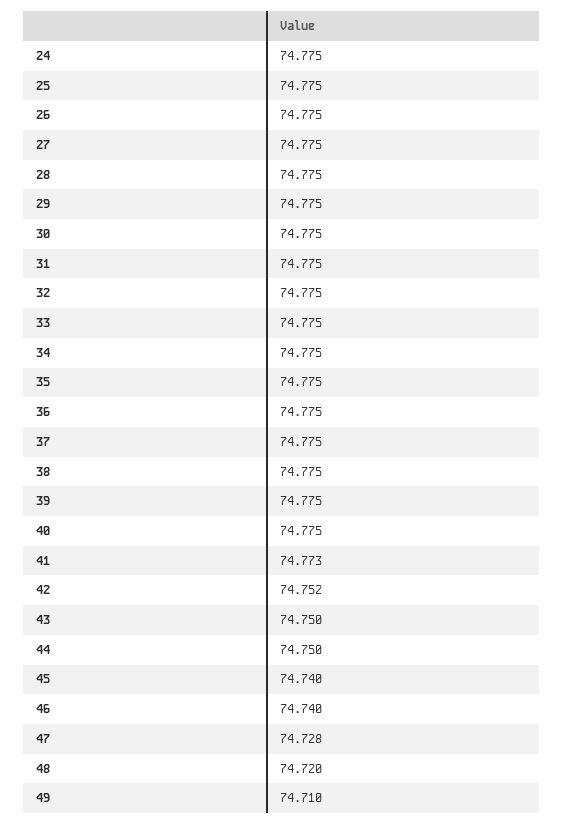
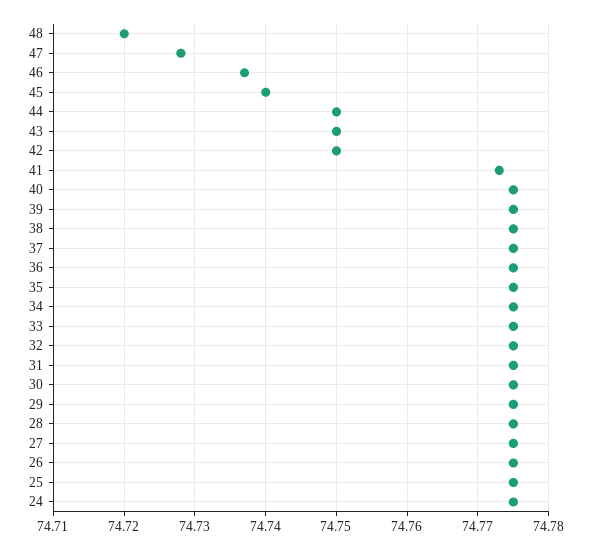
  {
    "24": 74.775,
    "25": 74.775,
    "26": 74.775,
    "27": 74.775,
    "28": 74.775,
    "29": 74.775,
    "30": 74.775,
    "31": 74.775,
    "32": 74.775,
    "33": 74.775,
    "34": 74.775,
    "35": 74.775,
    "36": 74.775,
    "37": 74.775,
    "38": 74.775,
    "39": 74.775,
    "40": 74.775,
    "41": 74.773,
-   "42": 74.752,
+   "42": 74.75,
    "43": 74.75,
    "44": 74.75,
    "45": 74.74,
-   "46": 74.74,
+   "46": 74.737,
    "47": 74.728,
-   "48": 74.72,
+   "48": 74.72
-   "49": 74.71
  }

